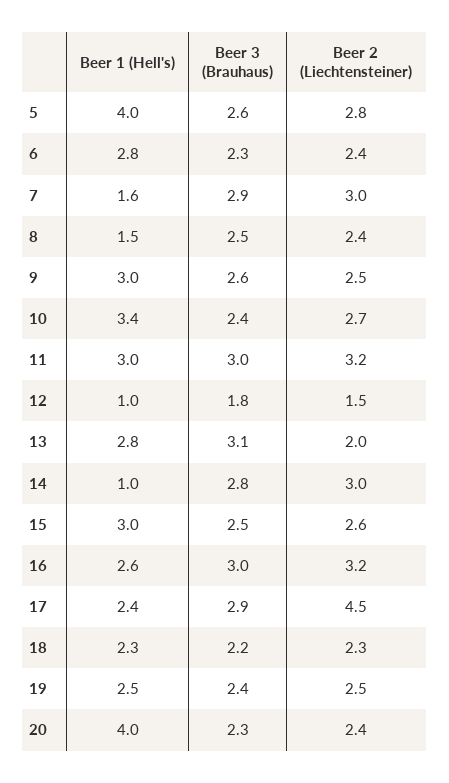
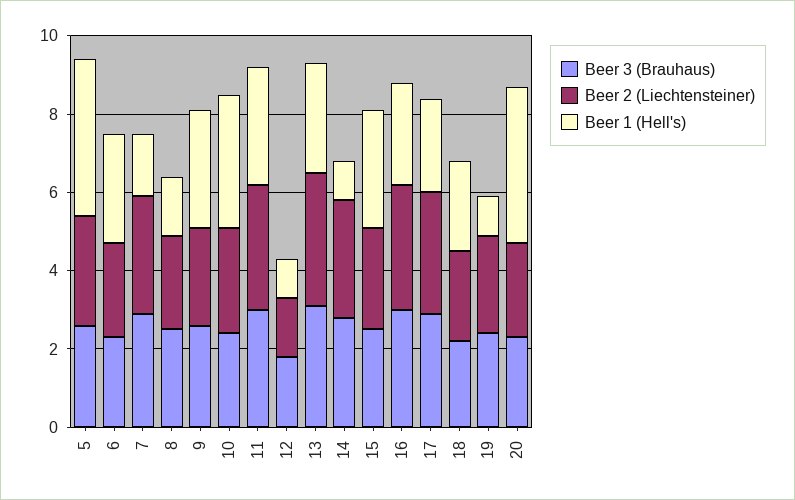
  {
    "Beer 1 (Hell's)": {
      "5": 4,
      "6": 2.8,
      "7": 1.6,
      "8": 1.5,
      "9": 3,
      "10": 3.4,
      "11": 3,
      "12": 1,
      "13": 2.8,
      "14": 1,
      "15": 3,
      "16": 2.6,
      "17": 2.4,
      "18": 2.3,
-     "19": 2.5,
+     "19": 1,
      "20": 4
    },
    "Beer 3 (Brauhaus)": {
      "5": 2.6,
      "6": 2.3,
      "7": 2.9,
      "8": 2.5,
      "9": 2.6,
      "10": 2.4,
      "11": 3,
      "12": 1.8,
      "13": 3.1,
      "14": 2.8,
      "15": 2.5,
      "16": 3,
      "17": 2.9,
      "18": 2.2,
      "19": 2.4,
      "20": 2.3
    },
    "Beer 2 (Liechtensteiner)": {
      "5": 2.8,
      "6": 2.4,
      "7": 3,
      "8": 2.4,
      "9": 2.5,
      "10": 2.7,
      "11": 3.2,
      "12": 1.5,
-     "13": 2,
+     "13": 3.5,
      "14": 3,
      "15": 2.6,
      "16": 3.2,
-     "17": 4.5,
+     "17": 3,
      "18": 2.3,
      "19": 2.5,
      "20": 2.4
    }
  }

